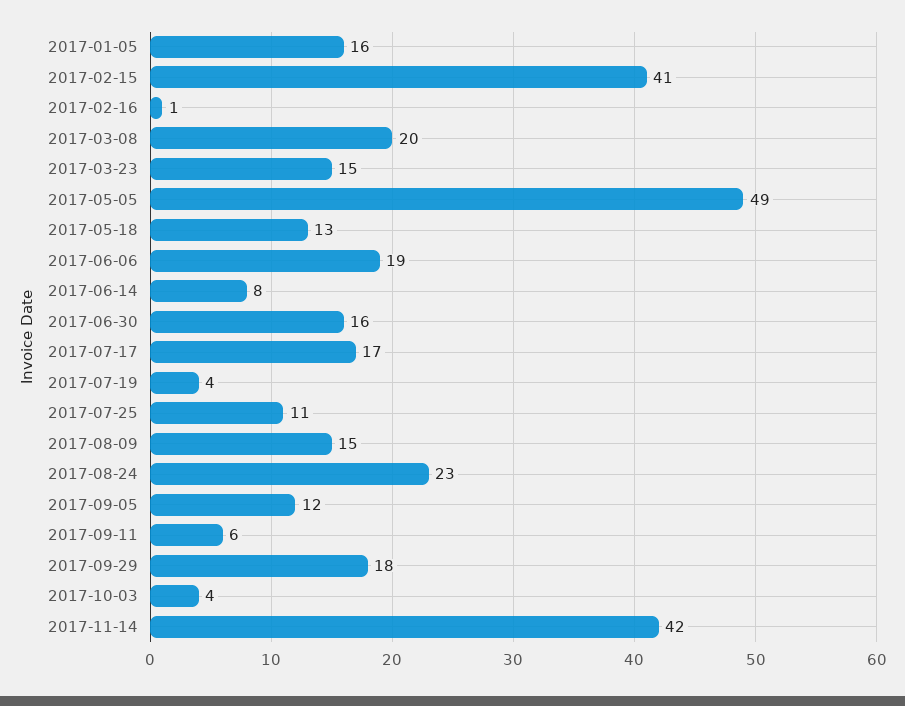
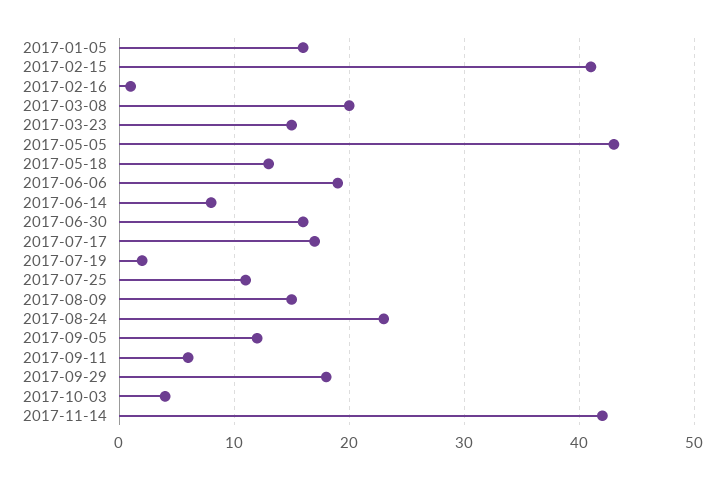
  {
    "2017-01-05": 16,
    "2017-02-15": 41,
    "2017-02-16": 1,
    "2017-03-08": 20,
    "2017-03-23": 15,
-   "2017-05-05": 49,
+   "2017-05-05": 43,
    "2017-05-18": 13,
    "2017-06-06": 19,
    "2017-06-14": 8,
    "2017-06-30": 16,
    "2017-07-17": 17,
-   "2017-07-19": 4,
+   "2017-07-19": 2,
    "2017-07-25": 11,
    "2017-08-09": 15,
    "2017-08-24": 23,
    "2017-09-05": 12,
    "2017-09-11": 6,
    "2017-09-29": 18,
    "2017-10-03": 4,
    "2017-11-14": 42
  }

